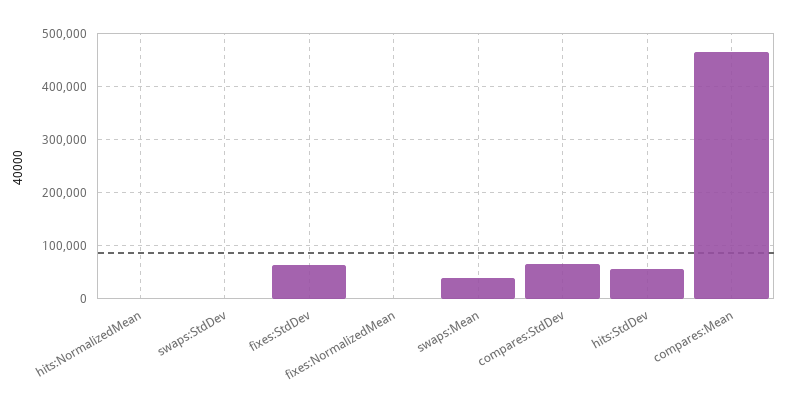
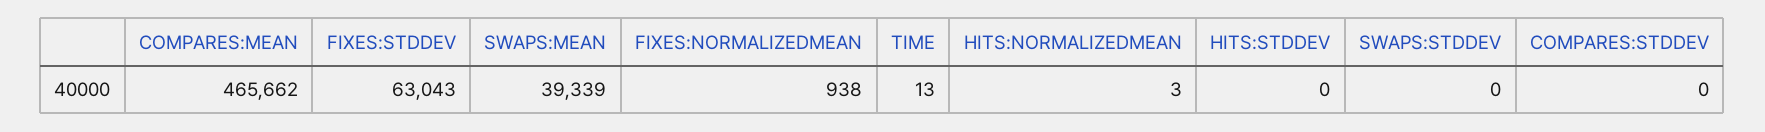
  {
    "hits:NormalizedMean": 3,
    "swaps:StdDev": 0,
    "fixes:StdDev": 63043,
    "fixes:NormalizedMean": 938,
    "swaps:Mean": 39339,
-   "compares:StdDev": 60000,
+   "compares:StdDev": 0,
-   "hits:StdDev": 60000,
+   "hits:StdDev": 0,
-   "compares:Mean": 465662
+   "compares:Mean": 465662,
+   "TIME": 13
  }

